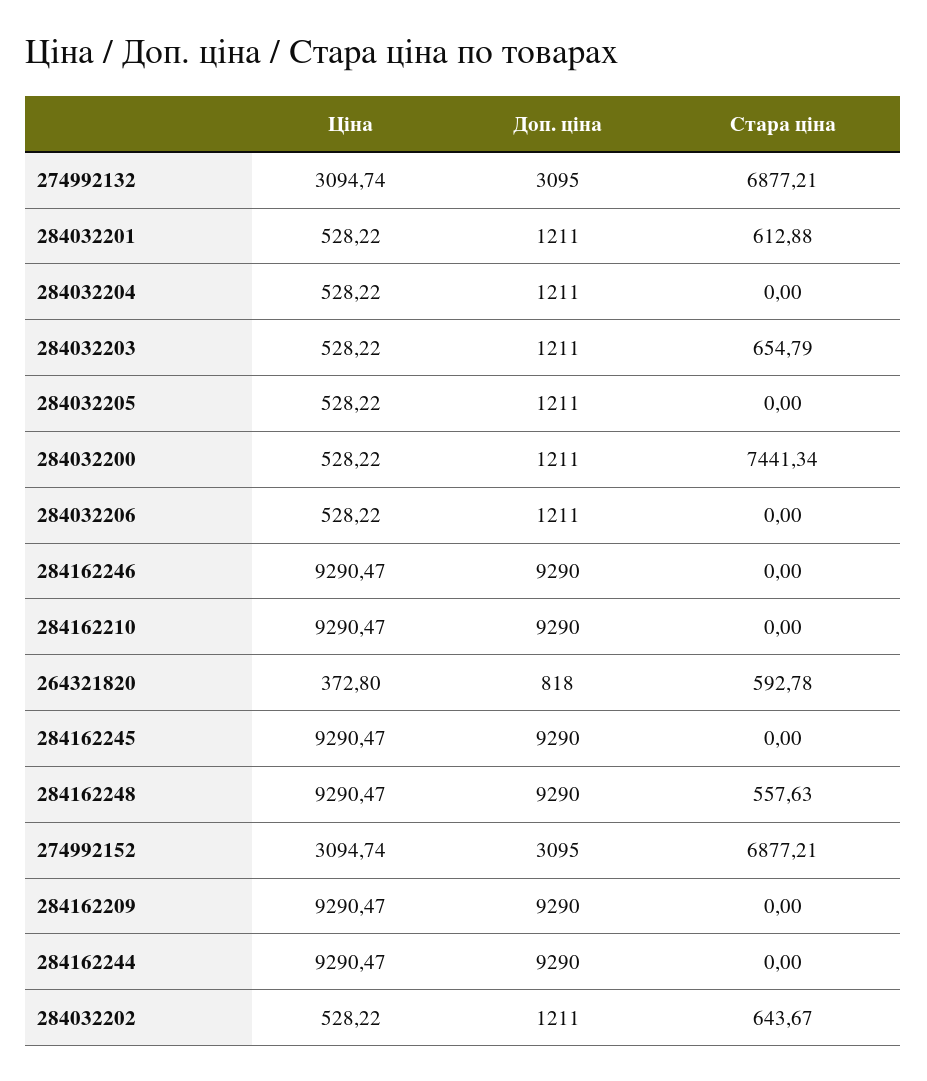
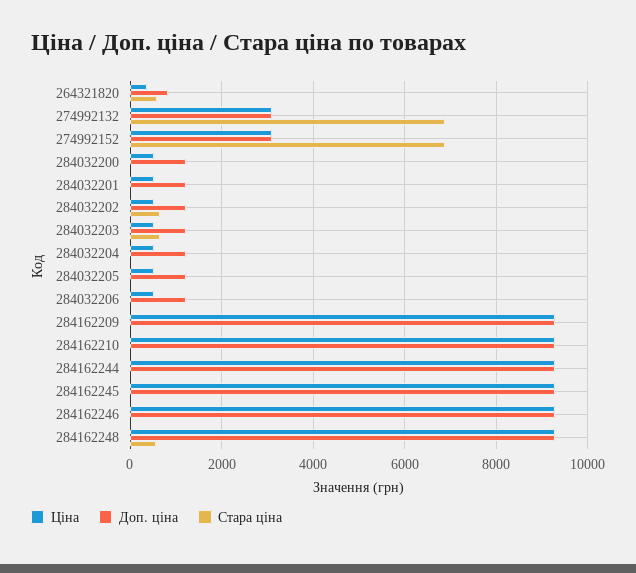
  {
    "Ціна": {
      "274992132": 3094.74,
      "284032201": 528.22,
      "284032204": 528.22,
      "284032203": 528.22,
      "284032205": 528.22,
      "284032200": 528.22,
      "284032206": 528.22,
      "284162246": 9290.47,
      "284162210": 9290.47,
      "264321820": 372.8,
      "284162245": 9290.47,
      "284162248": 9290.47,
      "274992152": 3094.74,
      "284162209": 9290.47,
      "284162244": 9290.47,
      "284032202": 528.22
    },
    "Доп. ціна": {
      "274992132": 3095,
      "284032201": 1211,
      "284032204": 1211,
      "284032203": 1211,
      "284032205": 1211,
      "284032200": 1211,
      "284032206": 1211,
      "284162246": 9290,
      "284162210": 9290,
      "264321820": 818,
      "284162245": 9290,
      "284162248": 9290,
      "274992152": 3095,
      "284162209": 9290,
      "284162244": 9290,
      "284032202": 1211
    },
    "Стара ціна": {
      "274992132": 6877.21,
-     "284032201": 612.88,
+     "284032201": 0,
      "284032204": 0,
      "284032203": 654.79,
      "284032205": 0,
-     "284032200": 7441.34,
+     "284032200": 0,
      "284032206": 0,
      "284162246": 0,
      "284162210": 0,
      "264321820": 592.78,
      "284162245": 0,
      "284162248": 557.63,
      "274992152": 6877.21,
      "284162209": 0,
      "284162244": 0,
      "284032202": 643.67
    }
  }

